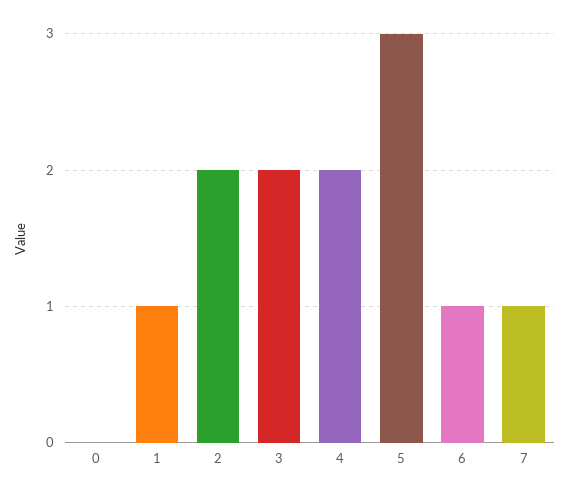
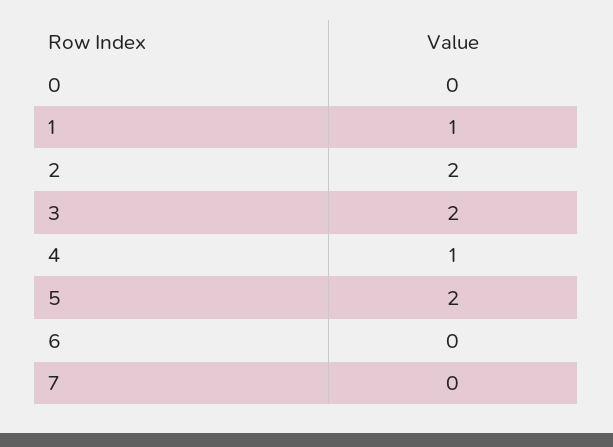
  {
    "0": 0,
    "1": 1,
    "2": 2,
    "3": 2,
-   "4": 2,
+   "4": 1,
-   "5": 3,
+   "5": 2,
-   "6": 1,
+   "6": 0,
-   "7": 1
+   "7": 0
  }

